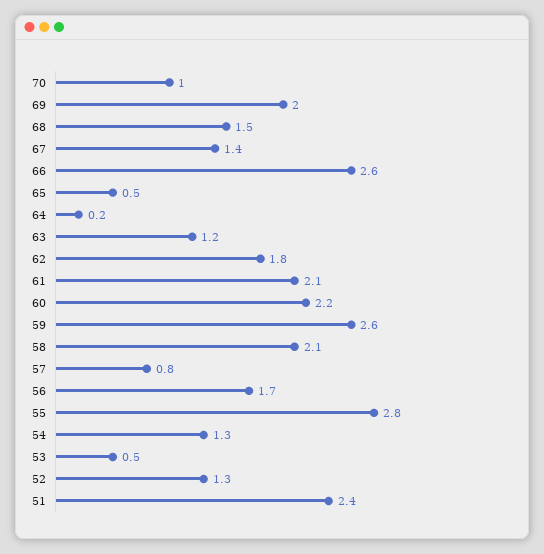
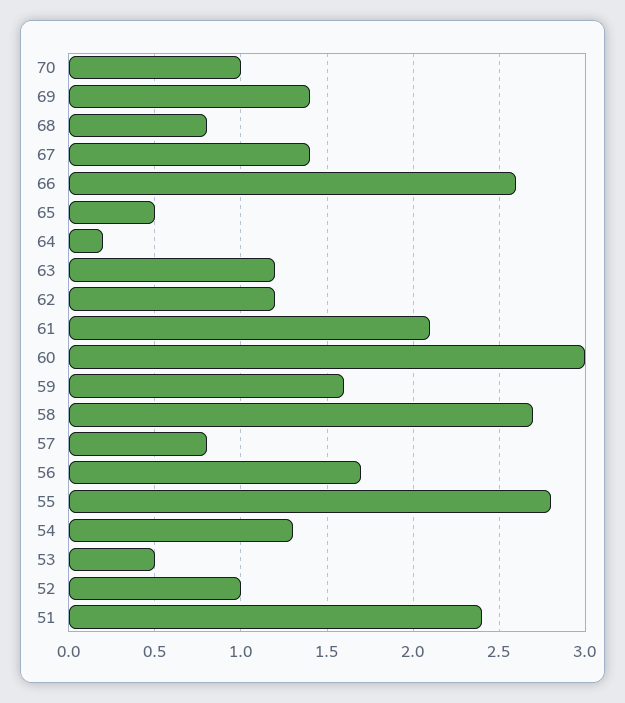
  {
    "70": 1,
-   "69": 2,
+   "69": 1.4,
-   "68": 1.5,
+   "68": 0.8,
    "67": 1.4,
    "66": 2.6,
    "65": 0.5,
    "64": 0.2,
    "63": 1.2,
-   "62": 1.8,
+   "62": 1.2,
    "61": 2.1,
-   "60": 2.2,
+   "60": 3,
-   "59": 2.6,
+   "59": 1.6,
-   "58": 2.1,
+   "58": 2.7,
    "57": 0.8,
    "56": 1.7,
    "55": 2.8,
    "54": 1.3,
    "53": 0.5,
-   "52": 1.3,
+   "52": 1,
    "51": 2.4
  }

